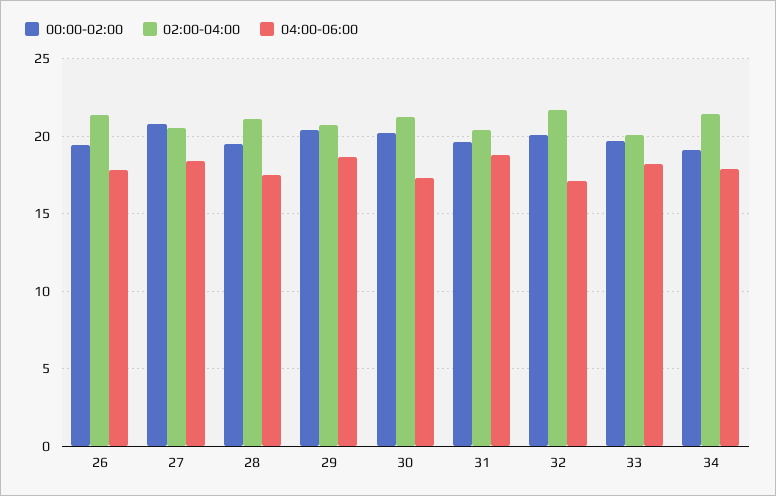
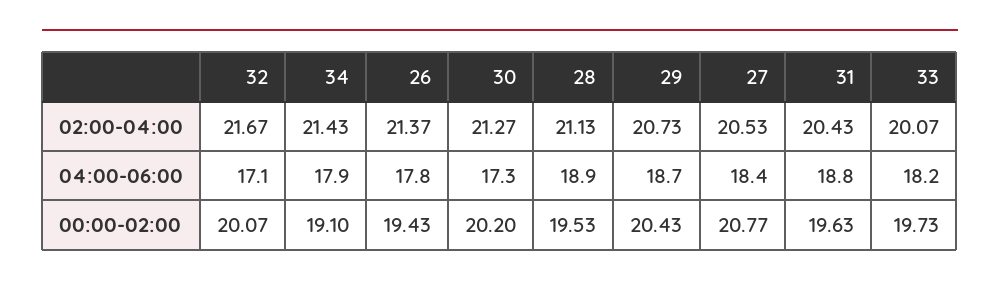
  {
    "00:00-02:00": {
      "26": 19.43,
      "27": 20.77,
      "28": 19.53,
      "29": 20.43,
      "30": 20.2,
      "31": 19.63,
      "32": 20.07,
      "33": 19.73,
      "34": 19.1
    },
    "02:00-04:00": {
      "26": 21.37,
      "27": 20.53,
      "28": 21.13,
      "29": 20.73,
      "30": 21.27,
      "31": 20.43,
      "32": 21.67,
      "33": 20.07,
      "34": 21.43
    },
    "04:00-06:00": {
      "26": 17.8,
      "27": 18.4,
-     "28": 17.5,
+     "28": 18.9,
      "29": 18.7,
      "30": 17.3,
      "31": 18.8,
      "32": 17.1,
      "33": 18.2,
      "34": 17.9
    }
  }

